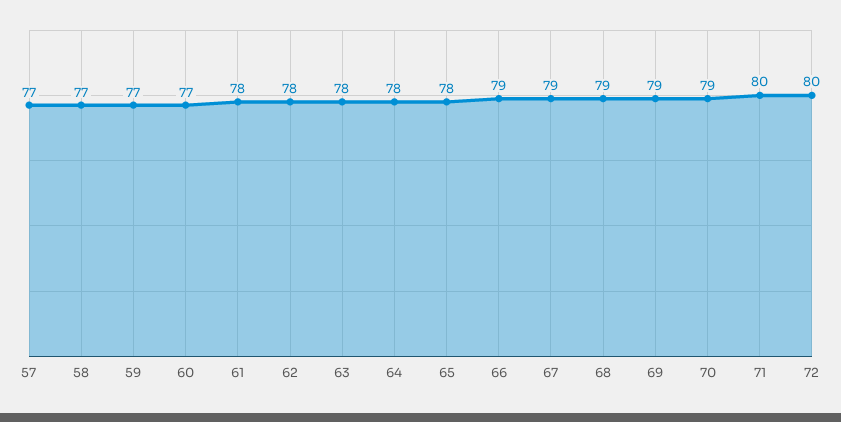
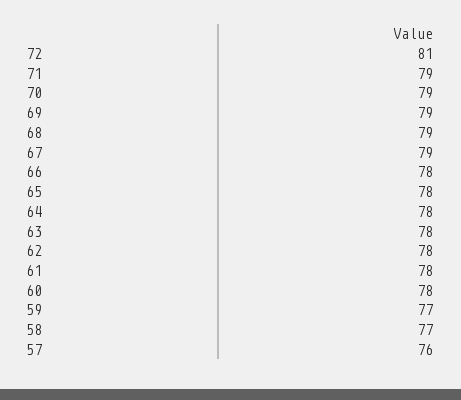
  {
-   "57": 77,
+   "57": 76,
    "58": 77,
    "59": 77,
-   "60": 77,
+   "60": 78,
    "61": 78,
    "62": 78,
    "63": 78,
    "64": 78,
    "65": 78,
-   "66": 79,
+   "66": 78,
    "67": 79,
    "68": 79,
    "69": 79,
    "70": 79,
-   "71": 80,
+   "71": 79,
-   "72": 80
+   "72": 81
  }

